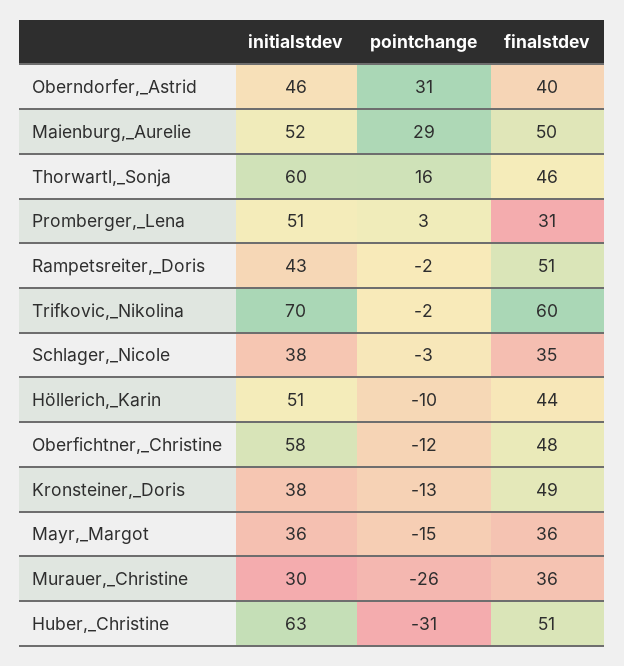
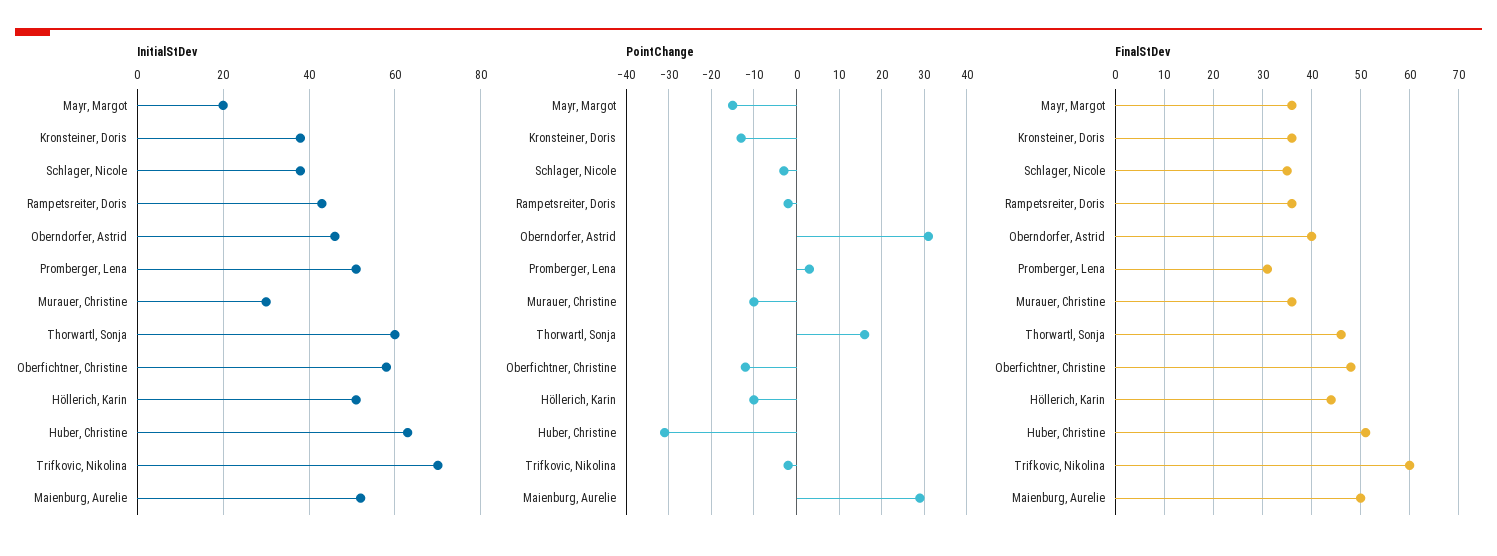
  {
    "initialstdev": {
      "Oberndorfer,_Astrid": 46,
      "Maienburg,_Aurelie": 52,
      "Thorwartl,_Sonja": 60,
      "Promberger,_Lena": 51,
      "Rampetsreiter,_Doris": 43,
      "Trifkovic,_Nikolina": 70,
      "Schlager,_Nicole": 38,
      "Höllerich,_Karin": 51,
      "Oberfichtner,_Christine": 58,
      "Kronsteiner,_Doris": 38,
-     "Mayr,_Margot": 36,
+     "Mayr,_Margot": 20,
      "Murauer,_Christine": 30,
      "Huber,_Christine": 63
    },
    "pointchange": {
      "Oberndorfer,_Astrid": 31,
      "Maienburg,_Aurelie": 29,
      "Thorwartl,_Sonja": 16,
      "Promberger,_Lena": 3,
      "Rampetsreiter,_Doris": -2,
      "Trifkovic,_Nikolina": -2,
      "Schlager,_Nicole": -3,
      "Höllerich,_Karin": -10,
      "Oberfichtner,_Christine": -12,
      "Kronsteiner,_Doris": -13,
      "Mayr,_Margot": -15,
-     "Murauer,_Christine": -26,
+     "Murauer,_Christine": -10,
      "Huber,_Christine": -31
    },
    "finalstdev": {
      "Oberndorfer,_Astrid": 40,
      "Maienburg,_Aurelie": 50,
      "Thorwartl,_Sonja": 46,
      "Promberger,_Lena": 31,
-     "Rampetsreiter,_Doris": 51,
+     "Rampetsreiter,_Doris": 35,
      "Trifkovic,_Nikolina": 60,
      "Schlager,_Nicole": 35,
      "Höllerich,_Karin": 44,
      "Oberfichtner,_Christine": 48,
-     "Kronsteiner,_Doris": 49,
+     "Kronsteiner,_Doris": 35,
      "Mayr,_Margot": 36,
      "Murauer,_Christine": 36,
      "Huber,_Christine": 51
    }
  }

